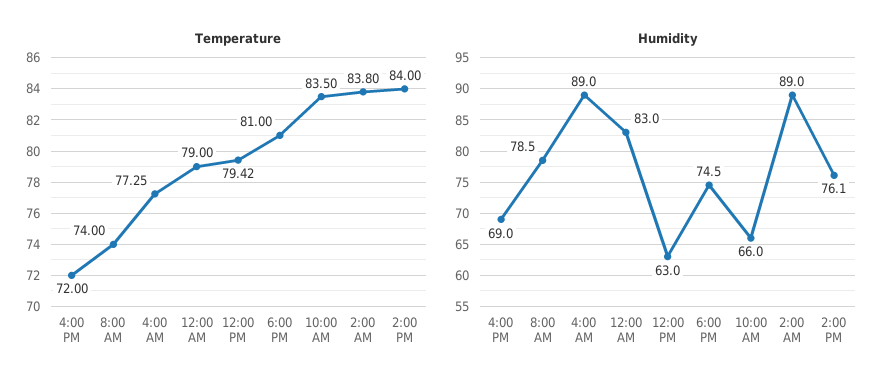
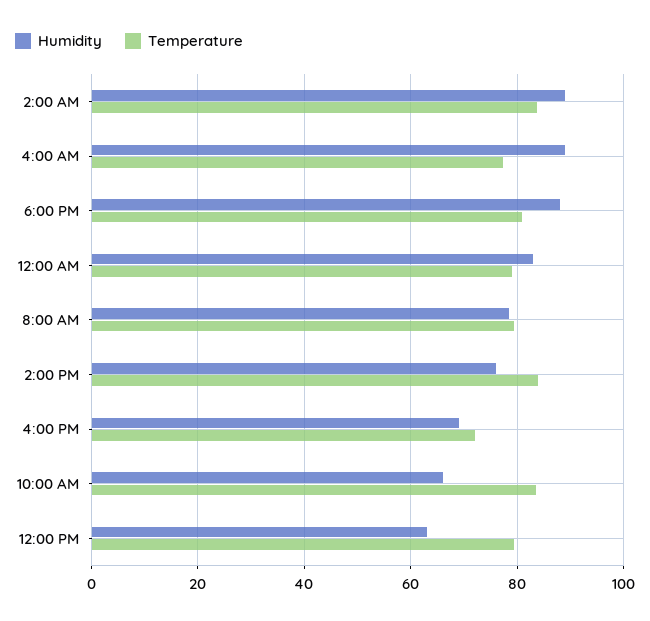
  {
    "Temperature": {
      "4:00 PM": 72,
-     "8:00 AM": 74,
+     "8:00 AM": 80,
      "4:00 AM": 77.25,
      "12:00 AM": 79,
      "12:00 PM": 79.42,
      "6:00 PM": 81,
      "10:00 AM": 83.5,
      "2:00 AM": 83.8,
      "2:00 PM": 84
    },
    "Humidity": {
      "4:00 PM": 69,
      "8:00 AM": 78.5,
      "4:00 AM": 89,
      "12:00 AM": 83,
      "12:00 PM": 63,
-     "6:00 PM": 74.5,
+     "6:00 PM": 88,
      "10:00 AM": 66,
      "2:00 AM": 89,
      "2:00 PM": 76.1
    }
  }

